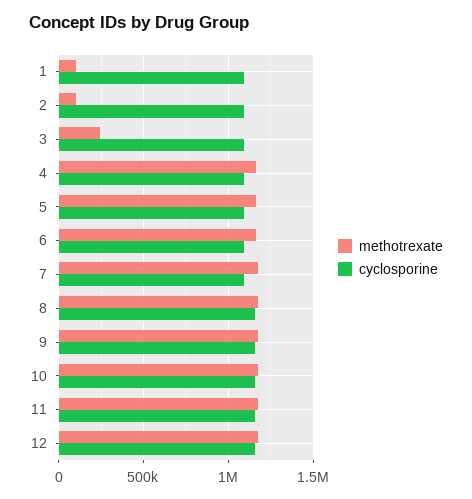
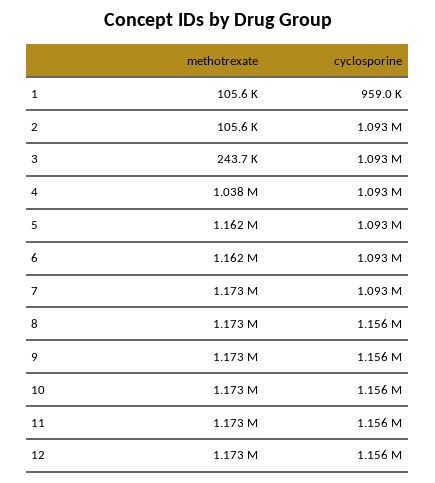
  {
    "methotrexate": {
      "1": 105600,
      "2": 105600,
      "3": 243700,
-     "4": 1150000,
+     "4": 1038000,
      "5": 1162000,
      "6": 1162000,
      "7": 1173000,
      "8": 1173000,
      "9": 1173000,
      "10": 1173000,
      "11": 1173000,
      "12": 1173000
    },
    "cyclosporine": {
-     "1": 1100000,
+     "1": 959000,
      "2": 1093000,
      "3": 1093000,
      "4": 1093000,
      "5": 1093000,
      "6": 1093000,
      "7": 1093000,
      "8": 1156000,
      "9": 1156000,
      "10": 1156000,
      "11": 1156000,
      "12": 1156000
    }
  }

